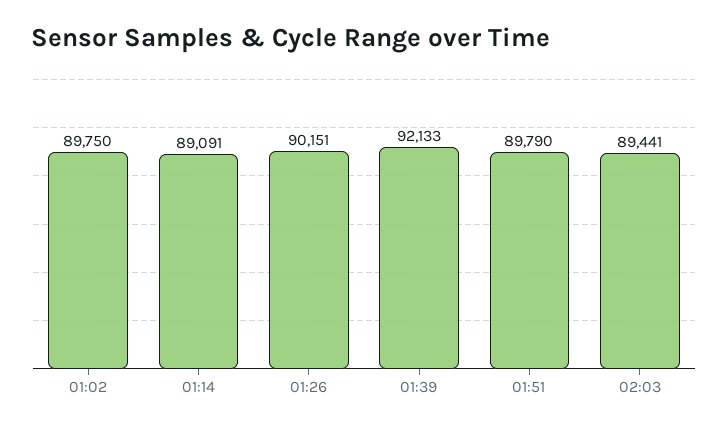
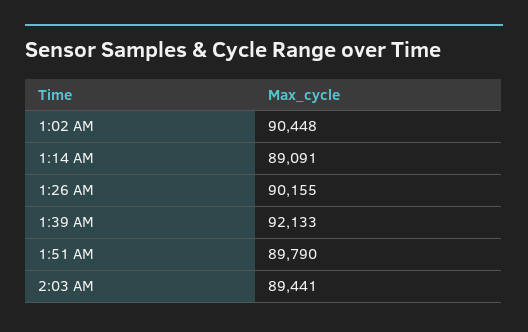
  {
-   "01:02": 89750,
+   "01:02": 90448,
    "01:14": 89091,
-   "01:26": 90151,
+   "01:26": 90155,
    "01:39": 92133,
    "01:51": 89790,
    "02:03": 89441
  }

